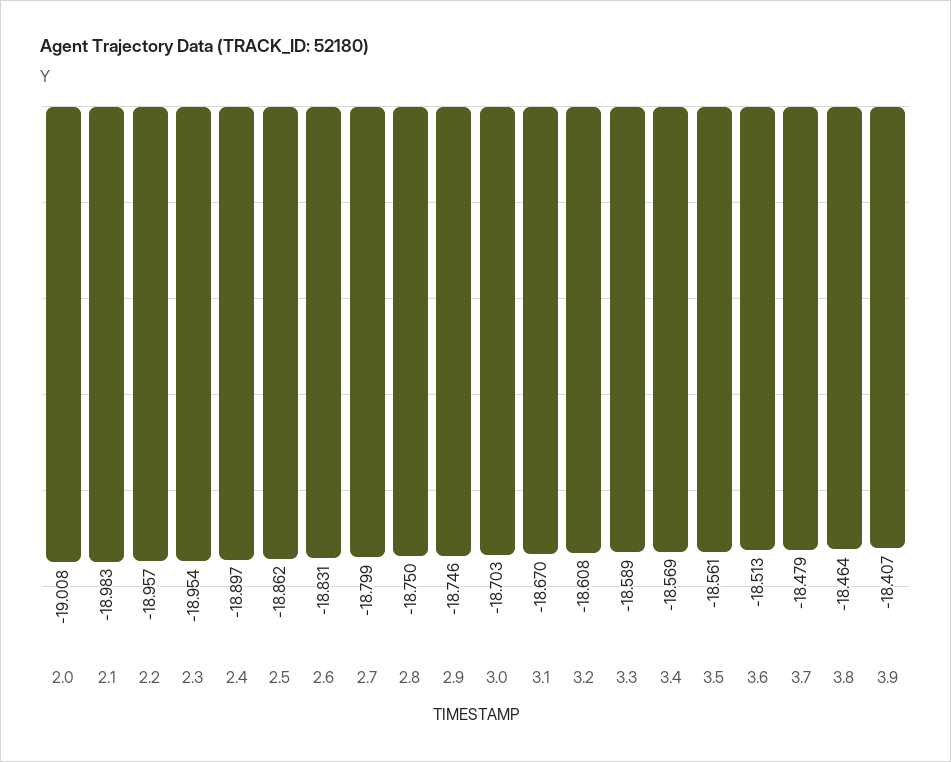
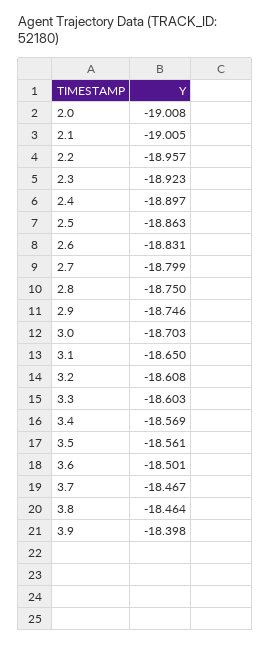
  {
    "2.0": -19.008,
-   "2.1": -18.983,
+   "2.1": -19.005,
    "2.2": -18.957,
-   "2.3": -18.954,
+   "2.3": -18.923,
    "2.4": -18.897,
-   "2.5": -18.862,
+   "2.5": -18.863,
    "2.6": -18.831,
    "2.7": -18.799,
    "2.8": -18.75,
    "2.9": -18.746,
    "3.0": -18.703,
-   "3.1": -18.67,
+   "3.1": -18.65,
    "3.2": -18.608,
-   "3.3": -18.589,
+   "3.3": -18.603,
    "3.4": -18.569,
    "3.5": -18.561,
-   "3.6": -18.513,
+   "3.6": -18.501,
-   "3.7": -18.479,
+   "3.7": -18.467,
    "3.8": -18.464,
-   "3.9": -18.407
+   "3.9": -18.398
  }

